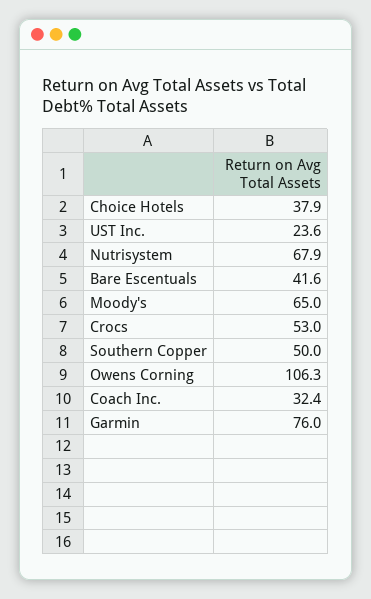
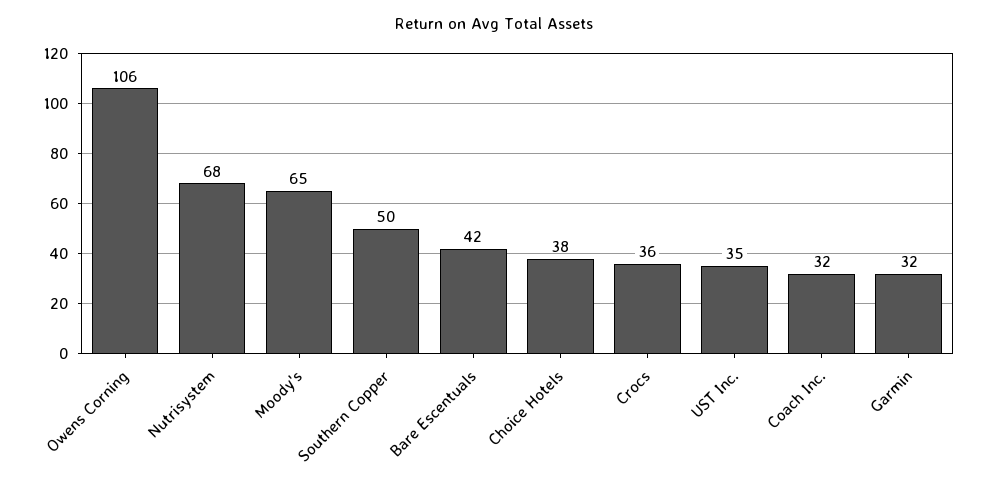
  {
    "Choice Hotels": 37.9,
-   "UST Inc.": 23.6,
+   "UST Inc.": 35,
    "Nutrisystem": 67.9,
    "Bare Escentuals": 41.6,
    "Moody's": 65,
-   "Crocs": 53,
+   "Crocs": 36,
    "Southern Copper": 50,
    "Owens Corning": 106.3,
    "Coach Inc.": 32.4,
-   "Garmin": 76
+   "Garmin": 32
  }

